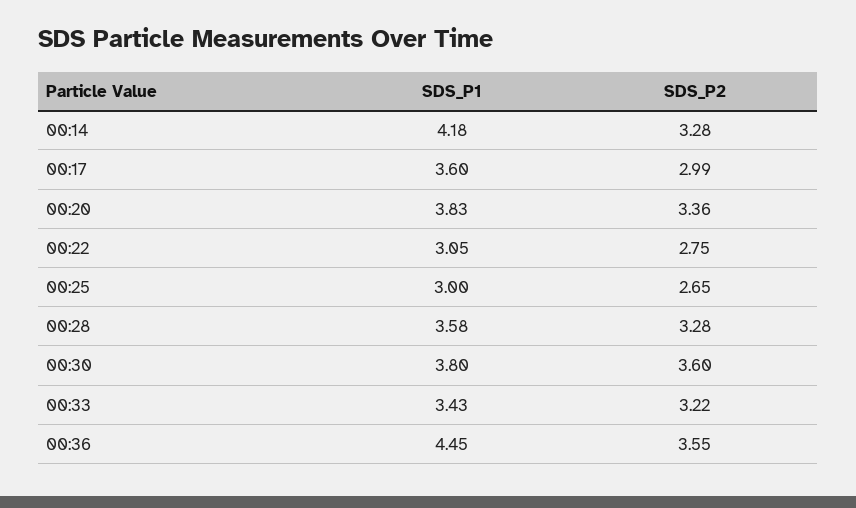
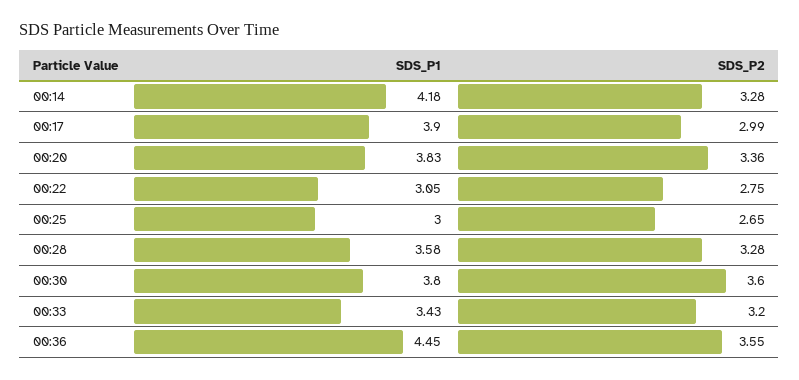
  {
    "SDS_P1": {
      "00:14": 4.18,
-     "00:17": 3.6,
+     "00:17": 3.9,
      "00:20": 3.83,
      "00:22": 3.05,
      "00:25": 3,
      "00:28": 3.58,
      "00:30": 3.8,
      "00:33": 3.43,
      "00:36": 4.45
    },
    "SDS_P2": {
      "00:14": 3.28,
      "00:17": 2.99,
      "00:20": 3.36,
      "00:22": 2.75,
      "00:25": 2.65,
      "00:28": 3.28,
      "00:30": 3.6,
-     "00:33": 3.22,
+     "00:33": 3.2,
      "00:36": 3.55
    }
  }

